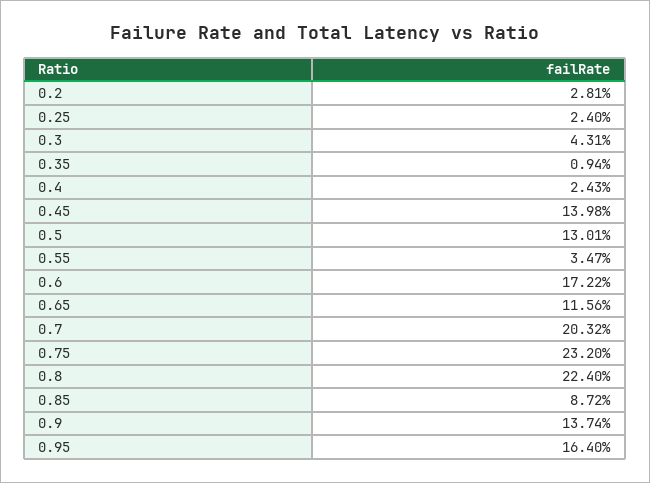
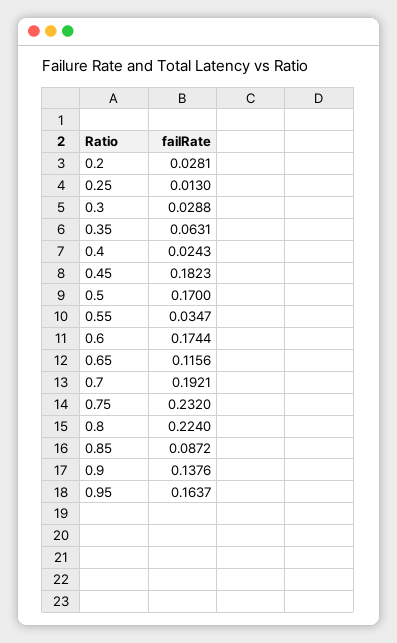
  {
    "0.2": 0.0281,
-   "0.25": 0.024,
+   "0.25": 0.013,
-   "0.3": 0.0431,
+   "0.3": 0.0288,
-   "0.35": 0.0094,
+   "0.35": 0.0631,
    "0.4": 0.0243,
-   "0.45": 0.1398,
+   "0.45": 0.1823,
-   "0.5": 0.1301,
+   "0.5": 0.17,
    "0.55": 0.0347,
-   "0.6": 0.1722,
+   "0.6": 0.1744,
    "0.65": 0.1156,
-   "0.7": 0.2032,
+   "0.7": 0.1921,
    "0.75": 0.232,
    "0.8": 0.224,
    "0.85": 0.0872,
-   "0.9": 0.1374,
+   "0.9": 0.1376,
-   "0.95": 0.164
+   "0.95": 0.1637
  }

